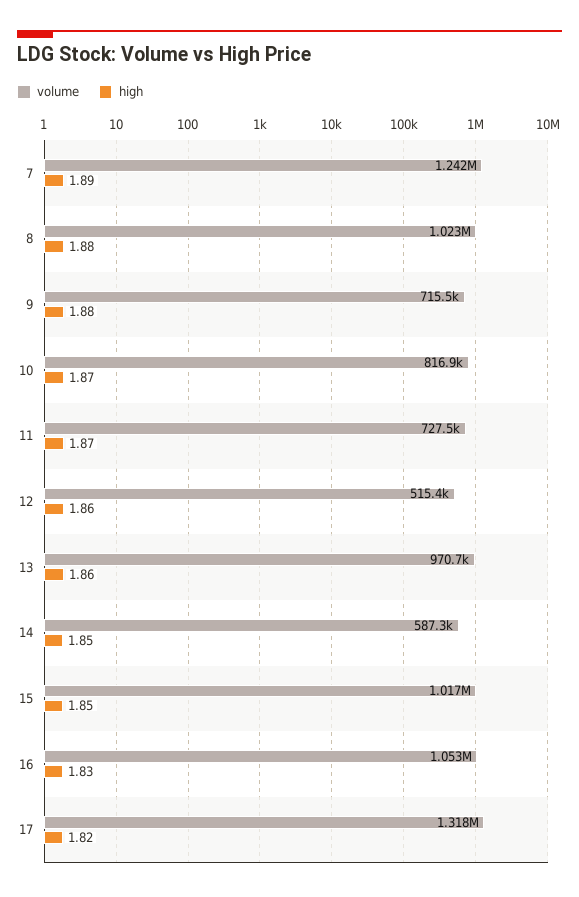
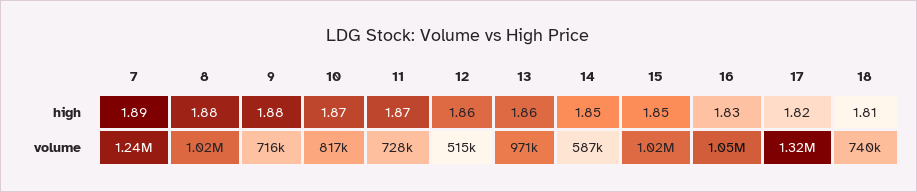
  {
    "volume": {
      "7": 1242000,
      "8": 1023000,
      "9": 715500,
      "10": 816900,
      "11": 727500,
      "12": 515400,
      "13": 970700,
      "14": 587300,
      "15": 1017000,
      "16": 1053000,
-     "17": 1318000
+     "17": 1318000,
+     "18": 740000
    },
    "high": {
      "7": 1.89,
      "8": 1.88,
      "9": 1.88,
      "10": 1.87,
      "11": 1.87,
      "12": 1.86,
      "13": 1.86,
      "14": 1.85,
      "15": 1.85,
      "16": 1.83,
-     "17": 1.82
+     "17": 1.82,
+     "18": 1.81
    }
  }

